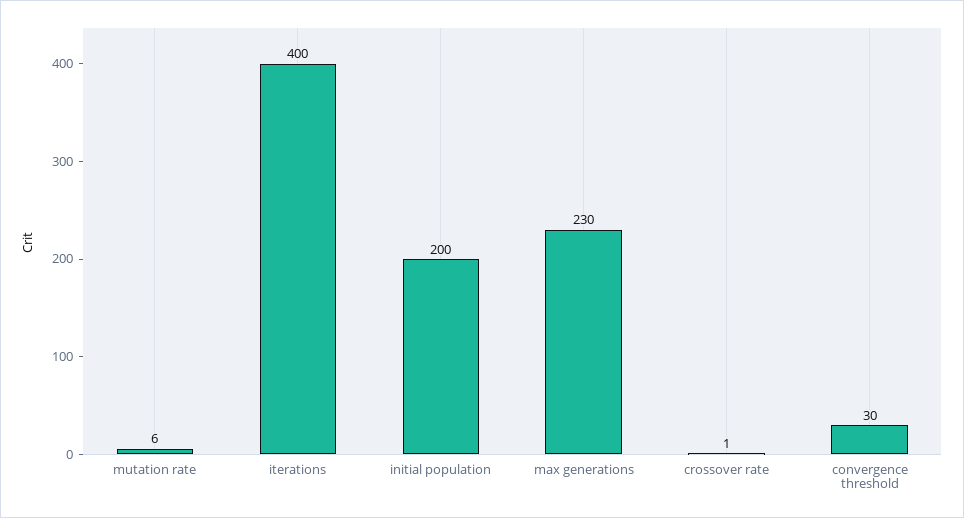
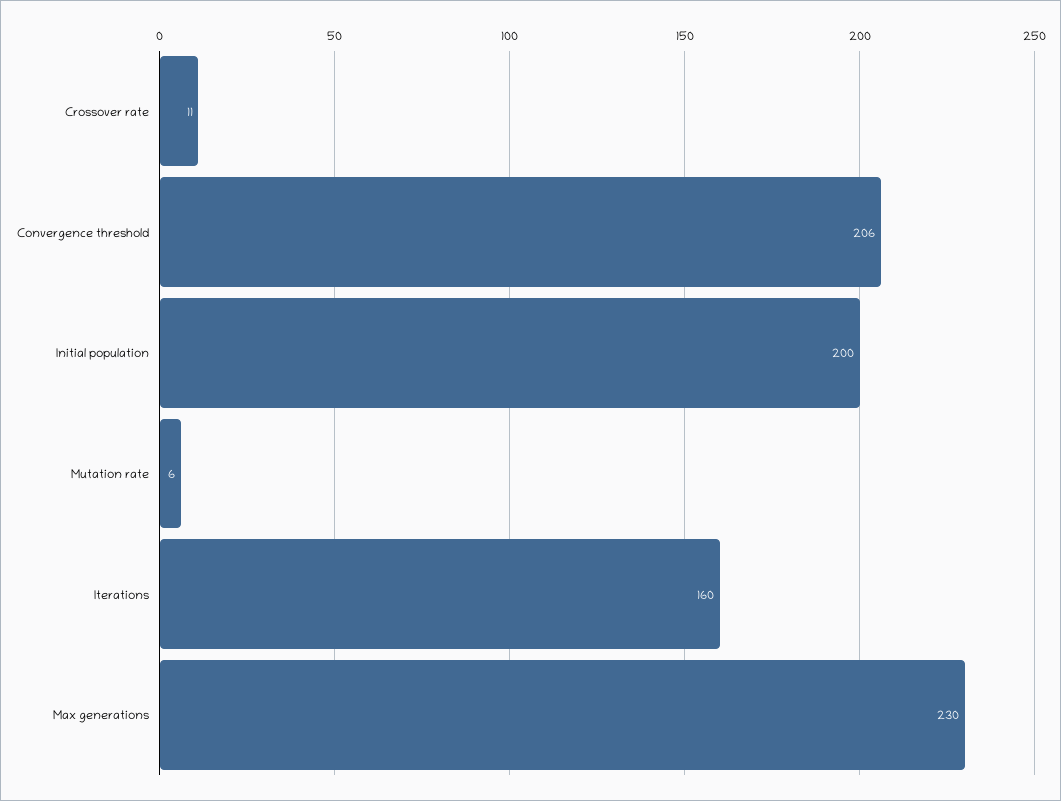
  {
    "mutation rate": 6,
-   "iterations": 400,
+   "iterations": 160,
    "initial population": 200,
    "max generations": 230,
-   "crossover rate": 1,
+   "crossover rate": 11,
-   "convergence threshold": 30
+   "convergence threshold": 206
  }

